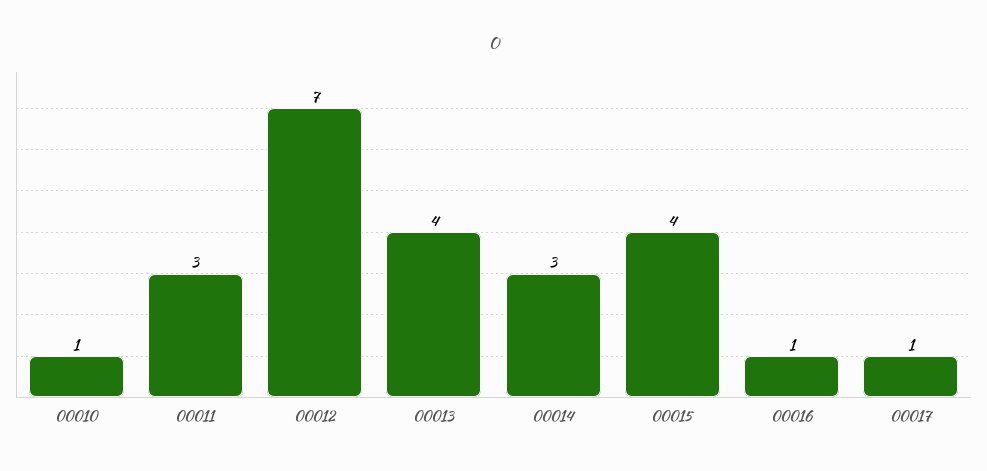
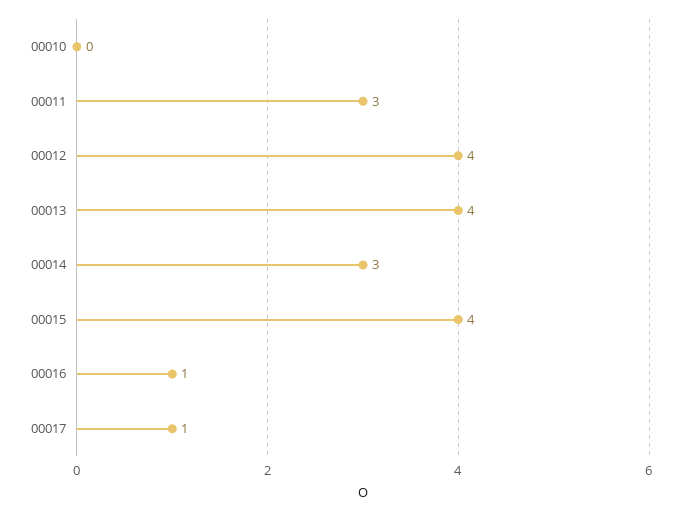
  {
-   "00010": 1,
+   "00010": 0,
    "00011": 3,
-   "00012": 7,
+   "00012": 4,
    "00013": 4,
    "00014": 3,
    "00015": 4,
    "00016": 1,
    "00017": 1
  }

